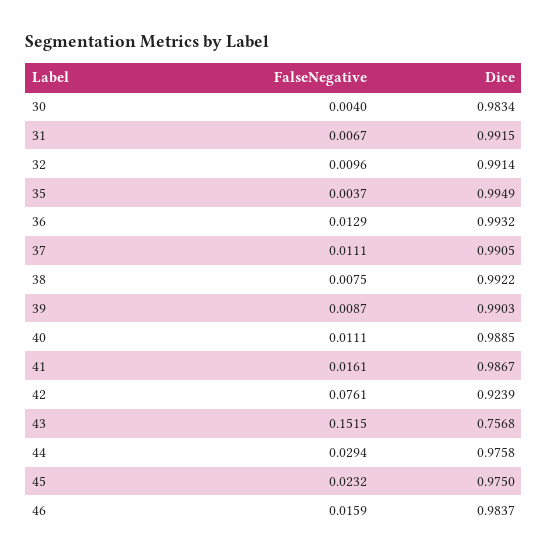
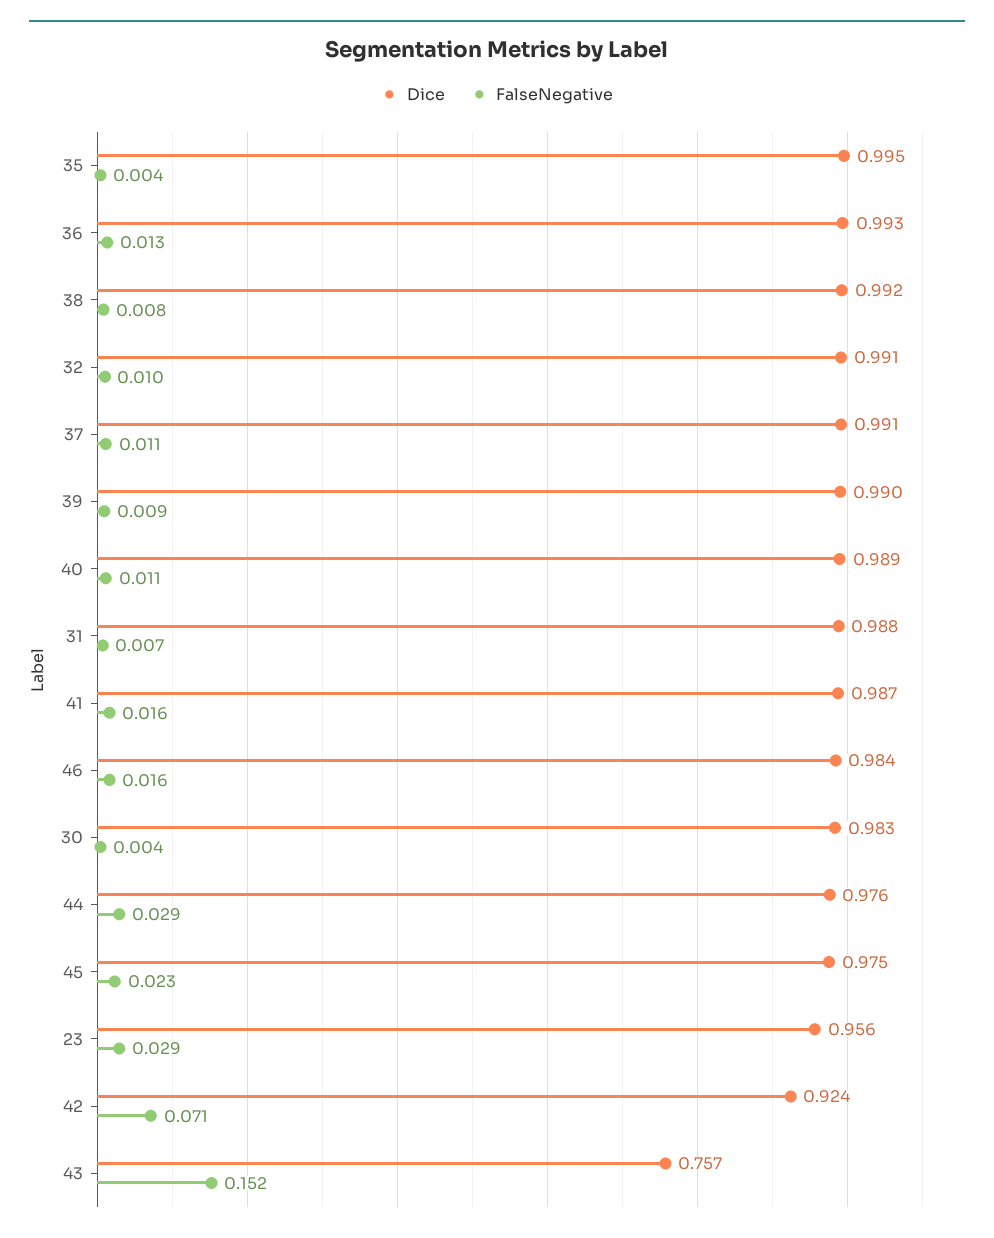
  {
    "FalseNegative": {
      "30": 0.004,
      "31": 0.0067,
      "32": 0.0096,
      "35": 0.0037,
      "36": 0.0129,
      "37": 0.0111,
      "38": 0.0075,
      "39": 0.0087,
      "40": 0.0111,
      "41": 0.0161,
-     "42": 0.0761,
+     "42": 0.071,
      "43": 0.1515,
      "44": 0.0294,
      "45": 0.0232,
-     "46": 0.0159
+     "46": 0.0159,
+     "23": 0.029
    },
    "Dice": {
      "30": 0.9834,
-     "31": 0.9915,
+     "31": 0.988,
      "32": 0.9914,
      "35": 0.9949,
      "36": 0.9932,
      "37": 0.9905,
      "38": 0.9922,
      "39": 0.9903,
      "40": 0.9885,
      "41": 0.9867,
      "42": 0.9239,
      "43": 0.7568,
      "44": 0.9758,
      "45": 0.975,
-     "46": 0.9837
+     "46": 0.9837,
+     "23": 0.956
    }
  }

